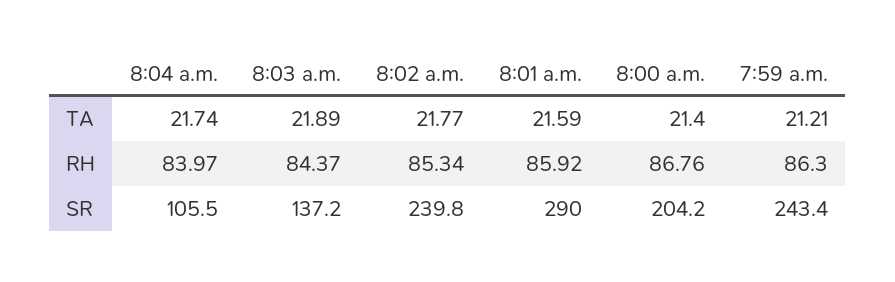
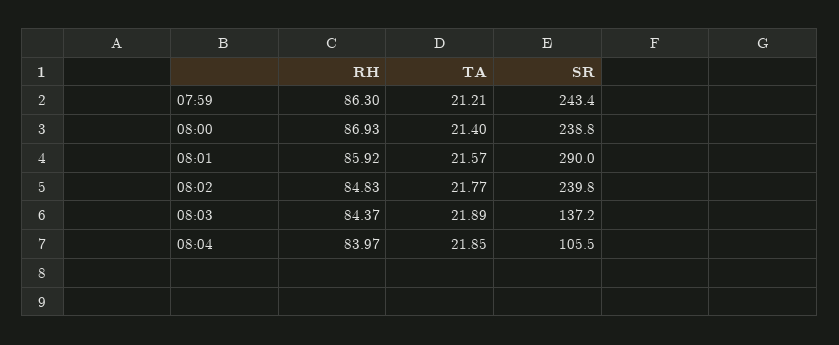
  {
    "8:04 a.m.": {
-     "TA": 21.74,
+     "TA": 21.85,
      "RH": 83.97,
      "SR": 105.5
    },
    "8:03 a.m.": {
      "TA": 21.89,
      "RH": 84.37,
      "SR": 137.2
    },
    "8:02 a.m.": {
      "TA": 21.77,
-     "RH": 85.34,
+     "RH": 84.83,
      "SR": 239.8
    },
    "8:01 a.m.": {
-     "TA": 21.59,
+     "TA": 21.57,
      "RH": 85.92,
      "SR": 290
    },
    "8:00 a.m.": {
      "TA": 21.4,
-     "RH": 86.76,
+     "RH": 86.93,
-     "SR": 204.2
+     "SR": 238.8
    },
    "7:59 a.m.": {
      "TA": 21.21,
      "RH": 86.3,
      "SR": 243.4
    }
  }

